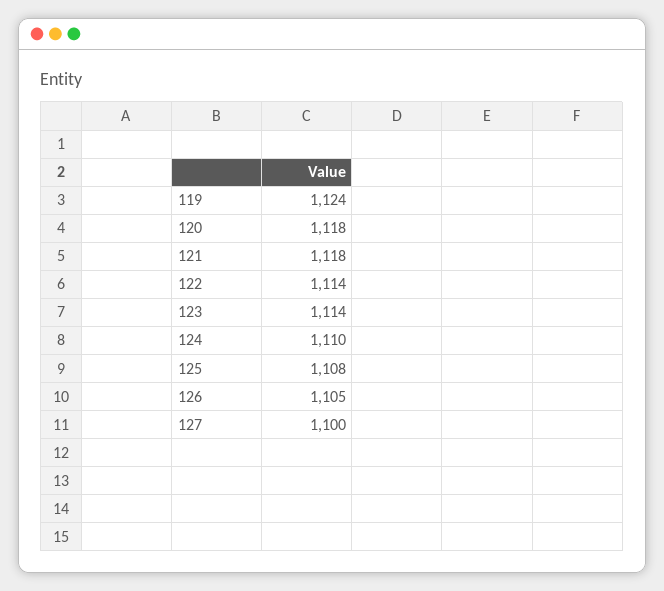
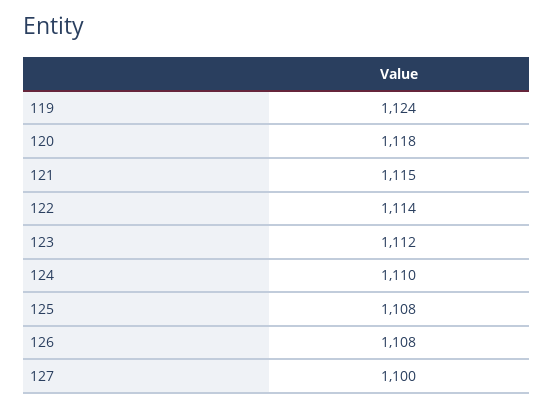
  {
    "119": 1124,
    "120": 1118,
-   "121": 1118,
+   "121": 1115,
    "122": 1114,
-   "123": 1114,
+   "123": 1112,
    "124": 1110,
    "125": 1108,
-   "126": 1105,
+   "126": 1108,
    "127": 1100
  }

